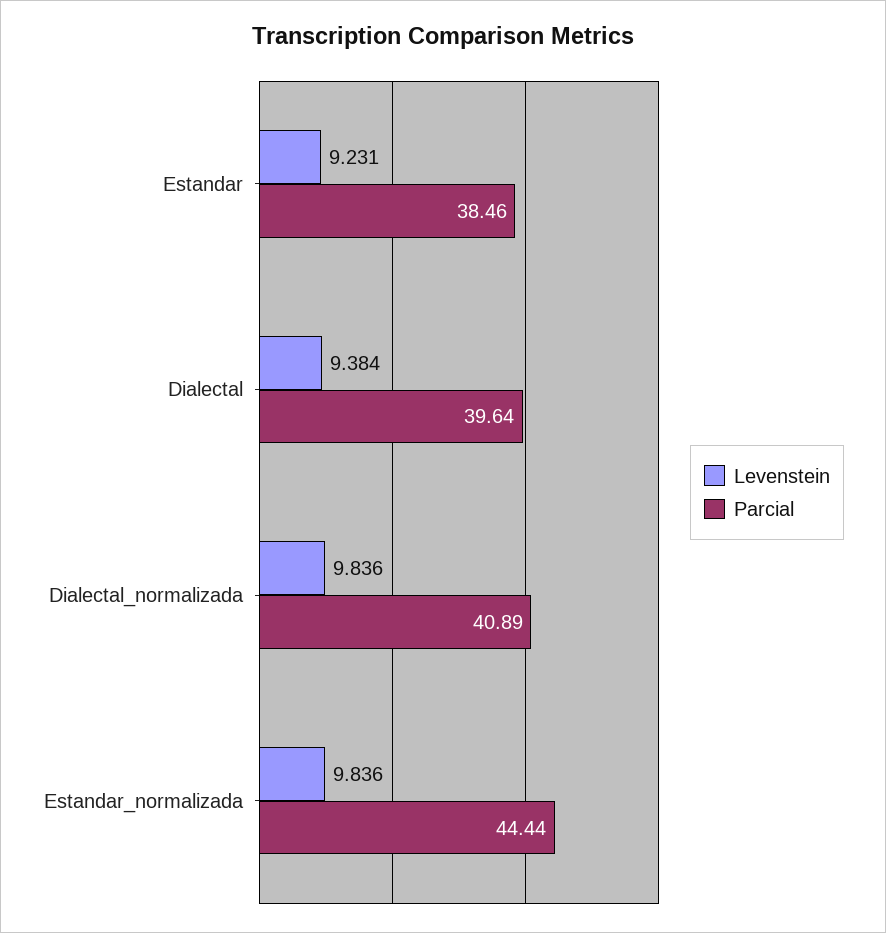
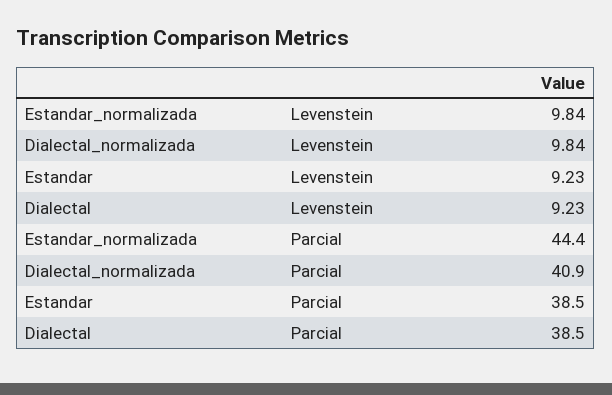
  {
    "Levenstein": {
      "Estandar": 9.231,
-     "Dialectal": 9.384,
+     "Dialectal": 9.23,
      "Dialectal_normalizada": 9.836,
      "Estandar_normalizada": 9.836
    },
    "Parcial": {
      "Estandar": 38.46,
-     "Dialectal": 39.64,
+     "Dialectal": 38.5,
      "Dialectal_normalizada": 40.89,
      "Estandar_normalizada": 44.44
    }
  }

